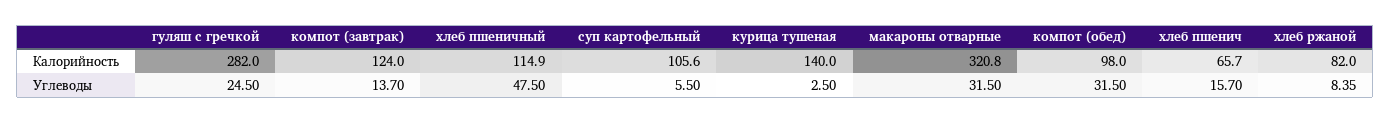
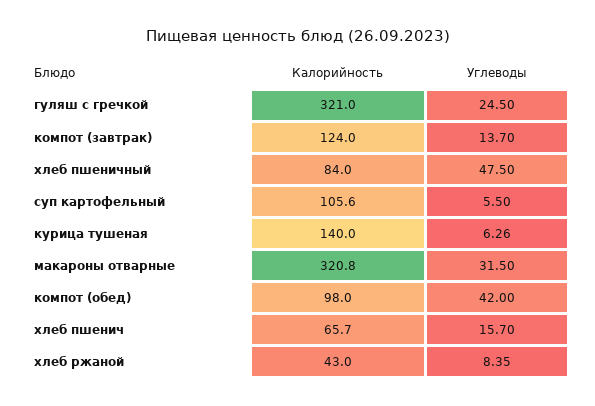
  {
    "гуляш с гречкой": {
-     "Калорийность": 282,
+     "Калорийность": 321,
      "Углеводы": 24.5
    },
    "компот (завтрак)": {
      "Калорийность": 124,
      "Углеводы": 13.7
    },
    "хлеб пшеничный": {
-     "Калорийность": 114.9,
+     "Калорийность": 84,
      "Углеводы": 47.5
    },
    "суп картофельный": {
      "Калорийность": 105.6,
      "Углеводы": 5.5
    },
    "курица тушеная": {
      "Калорийность": 140,
-     "Углеводы": 2.5
+     "Углеводы": 6.26
    },
    "макароны отварные": {
      "Калорийность": 320.8,
      "Углеводы": 31.5
    },
    "компот (обед)": {
      "Калорийность": 98,
-     "Углеводы": 31.5
+     "Углеводы": 42
    },
    "хлеб пшенич": {
      "Калорийность": 65.7,
      "Углеводы": 15.7
    },
    "хлеб ржаной": {
-     "Калорийность": 82,
+     "Калорийность": 43,
      "Углеводы": 8.35
    }
  }

